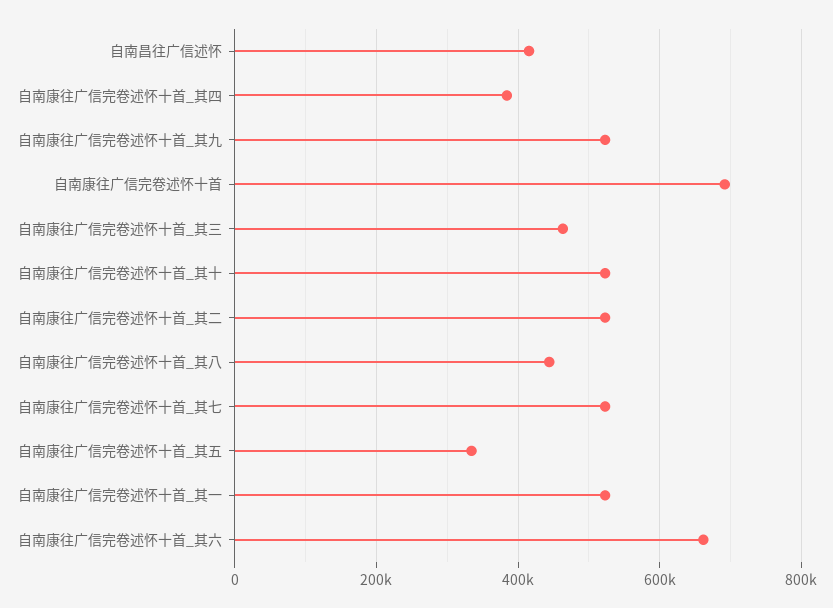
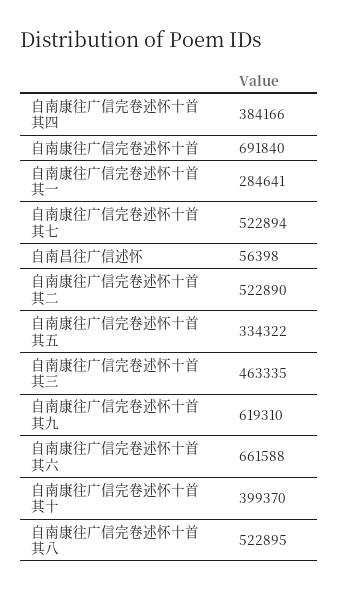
  {
-   "自南昌往广信述怀": 420000,
+   "自南昌往广信述怀": 56398,
    "自南康往广信完卷述怀十首_其四": 384166,
-   "自南康往广信完卷述怀十首_其九": 520000,
+   "自南康往广信完卷述怀十首_其九": 619310,
    "自南康往广信完卷述怀十首": 691840,
    "自南康往广信完卷述怀十首_其三": 463335,
-   "自南康往广信完卷述怀十首_其十": 520000,
+   "自南康往广信完卷述怀十首_其十": 399370,
    "自南康往广信完卷述怀十首_其二": 522890,
-   "自南康往广信完卷述怀十首_其八": 440000,
+   "自南康往广信完卷述怀十首_其八": 522895,
    "自南康往广信完卷述怀十首_其七": 522894,
    "自南康往广信完卷述怀十首_其五": 334322,
-   "自南康往广信完卷述怀十首_其一": 520000,
+   "自南康往广信完卷述怀十首_其一": 284641,
    "自南康往广信完卷述怀十首_其六": 661588
  }

